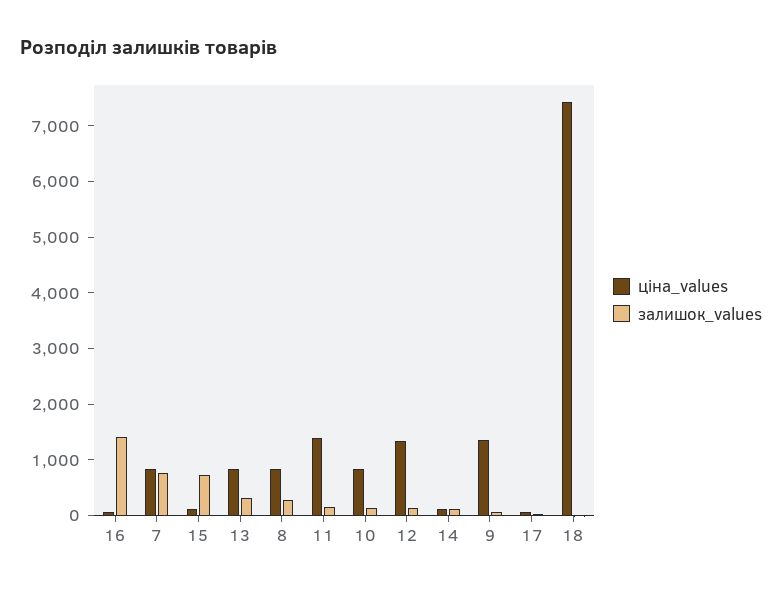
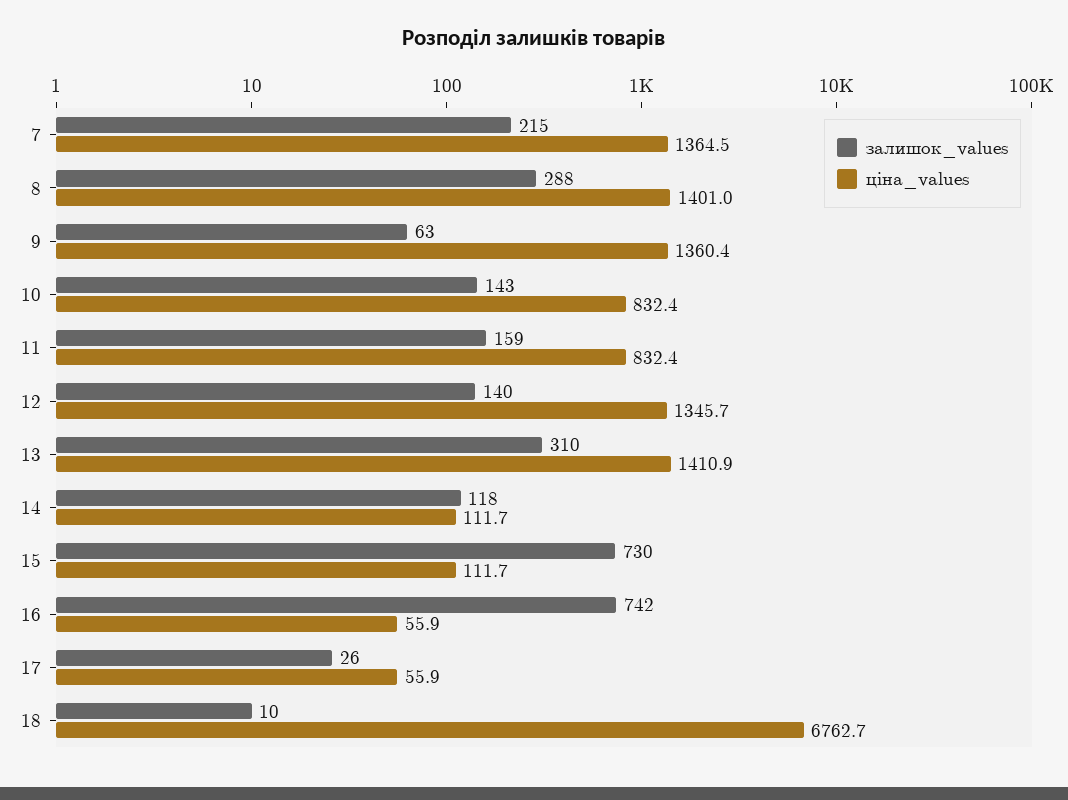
  {
    "ціна_values": {
      "16": 55.9,
-     "7": 800,
+     "7": 1364.5,
      "15": 111.7,
-     "13": 800,
+     "13": 1410.9,
-     "8": 800,
+     "8": 1401,
-     "11": 1400,
+     "11": 832.4,
      "10": 832.4,
      "12": 1345.7,
      "14": 111.7,
      "9": 1360.4,
      "17": 55.9,
-     "18": 7400
+     "18": 6762.7
    },
    "залишок_values": {
-     "16": 1400,
+     "16": 742,
-     "7": 800,
+     "7": 215,
      "15": 730,
      "13": 310,
      "8": 288,
      "11": 159,
      "10": 143,
      "12": 140,
      "14": 118,
      "9": 63,
      "17": 26,
      "18": 10
    }
  }

